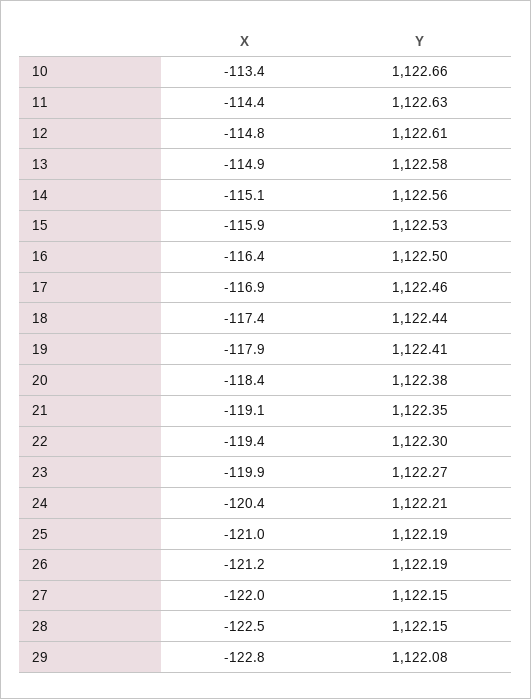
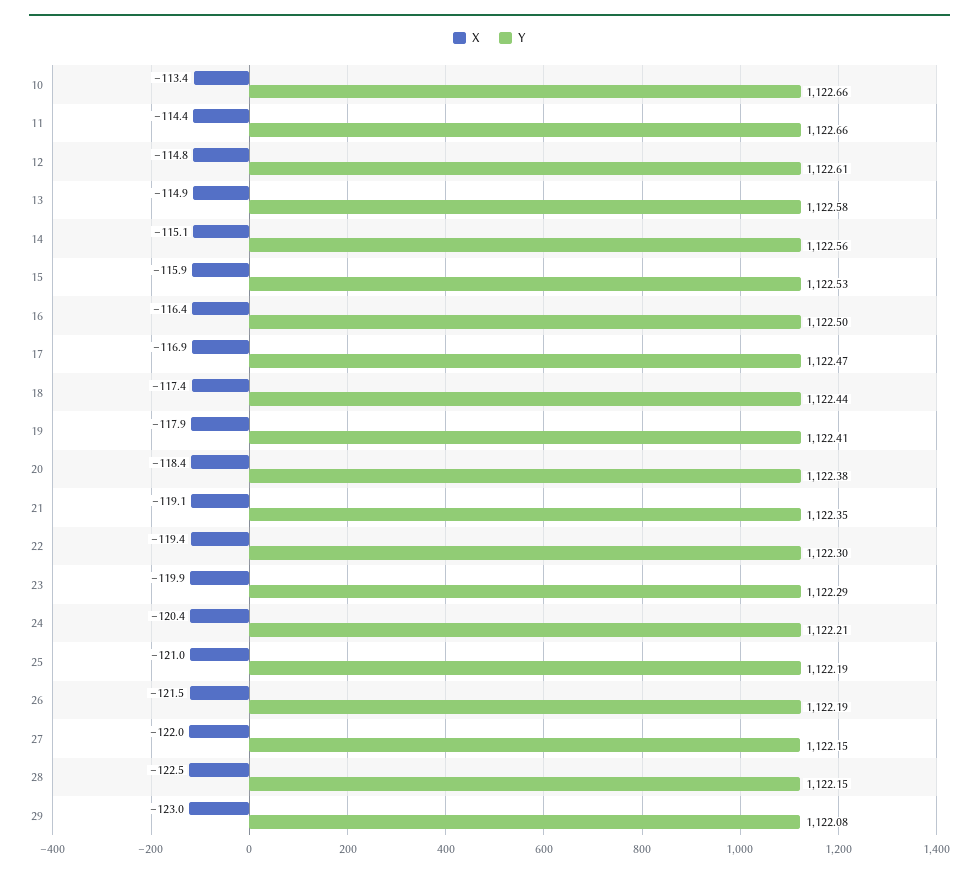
  {
    "X": {
      "10": -113.4,
      "11": -114.4,
      "12": -114.8,
      "13": -114.9,
      "14": -115.1,
      "15": -115.9,
      "16": -116.4,
      "17": -116.9,
      "18": -117.4,
      "19": -117.9,
      "20": -118.4,
      "21": -119.1,
      "22": -119.4,
      "23": -119.9,
      "24": -120.4,
      "25": -121,
-     "26": -121.2,
+     "26": -121.5,
      "27": -122,
      "28": -122.5,
-     "29": -122.8
+     "29": -123
    },
    "Y": {
      "10": 1122.66,
-     "11": 1122.63,
+     "11": 1122.66,
      "12": 1122.61,
      "13": 1122.58,
      "14": 1122.56,
      "15": 1122.53,
      "16": 1122.5,
-     "17": 1122.46,
+     "17": 1122.47,
      "18": 1122.44,
      "19": 1122.41,
      "20": 1122.38,
      "21": 1122.35,
      "22": 1122.3,
-     "23": 1122.27,
+     "23": 1122.29,
      "24": 1122.21,
      "25": 1122.19,
      "26": 1122.19,
      "27": 1122.15,
      "28": 1122.15,
      "29": 1122.08
    }
  }

